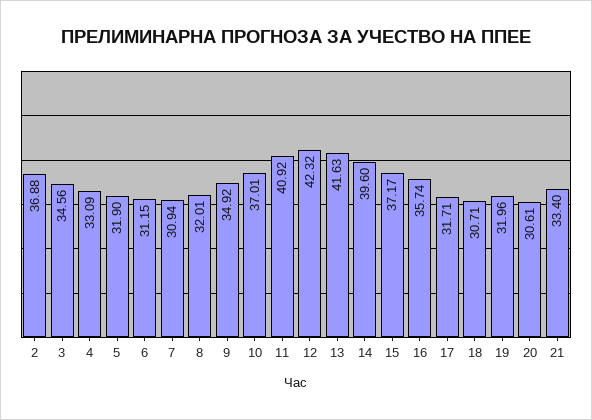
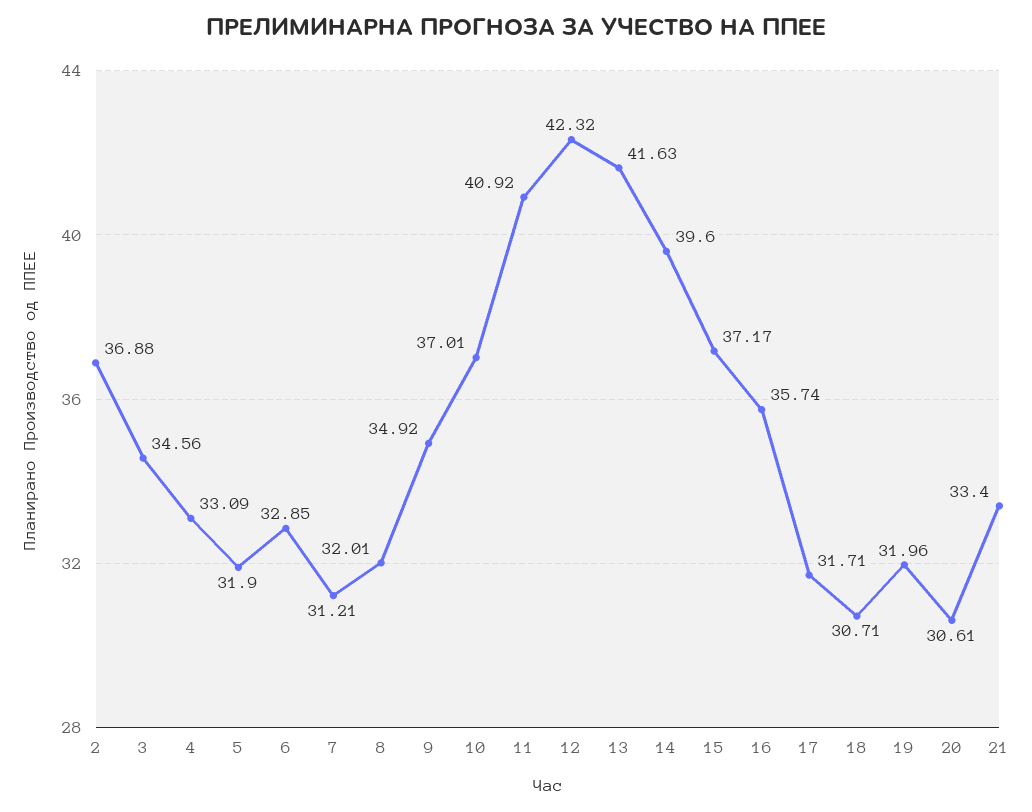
  {
    "2": 36.88,
    "3": 34.56,
    "4": 33.09,
    "5": 31.9,
-   "6": 31.15,
+   "6": 32.85,
-   "7": 30.94,
+   "7": 31.21,
    "8": 32.01,
    "9": 34.92,
    "10": 37.01,
    "11": 40.92,
    "12": 42.32,
    "13": 41.63,
    "14": 39.6,
    "15": 37.17,
    "16": 35.74,
    "17": 31.71,
    "18": 30.71,
    "19": 31.96,
    "20": 30.61,
    "21": 33.4
  }

